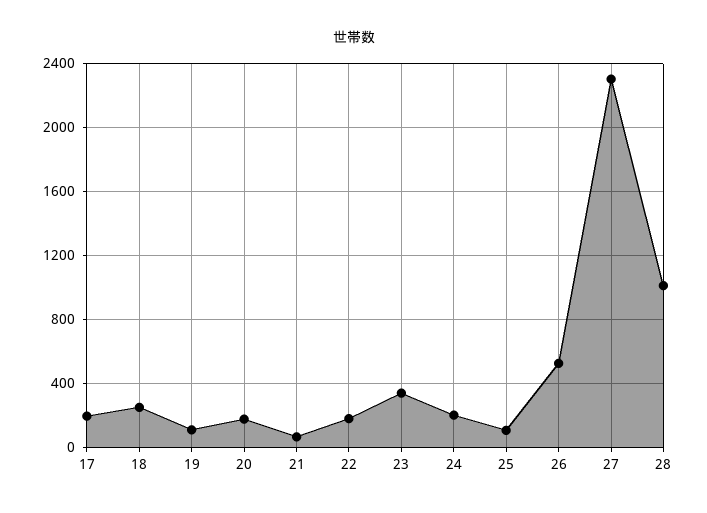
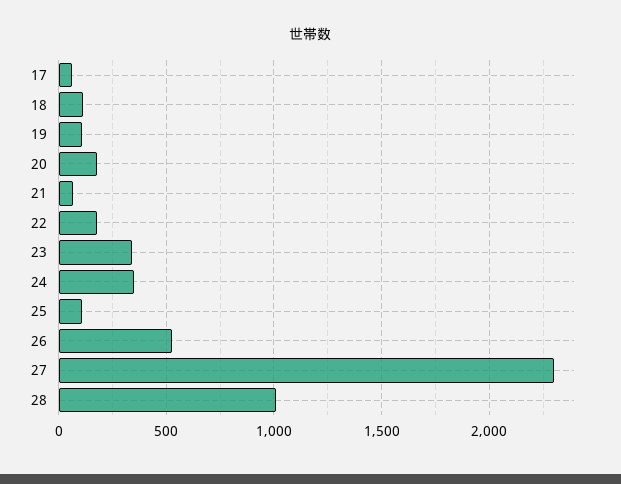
  {
-   "17": 200,
+   "17": 50,
-   "18": 250,
+   "18": 100,
    "19": 100,
    "20": 200,
    "21": 50,
    "22": 200,
    "23": 350,
-   "24": 200,
+   "24": 350,
    "25": 100,
    "26": 550,
    "27": 2300,
    "28": 1000
  }

